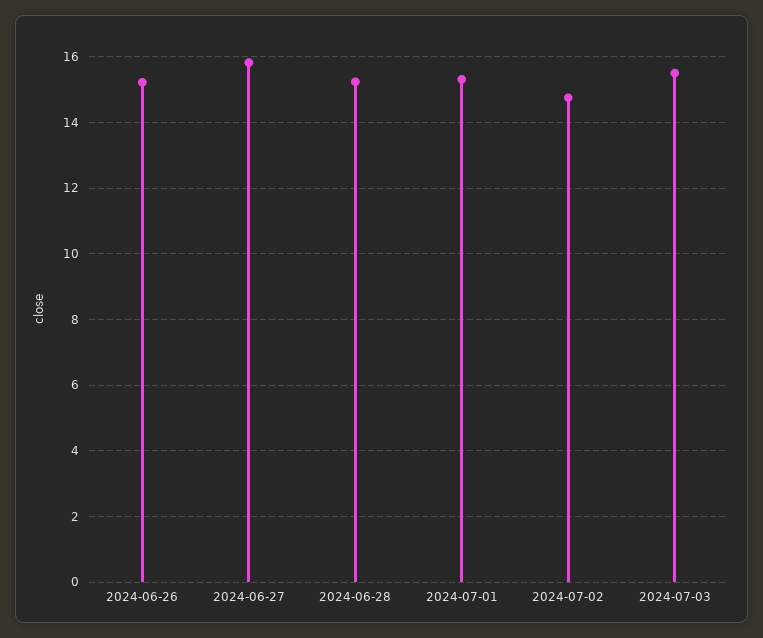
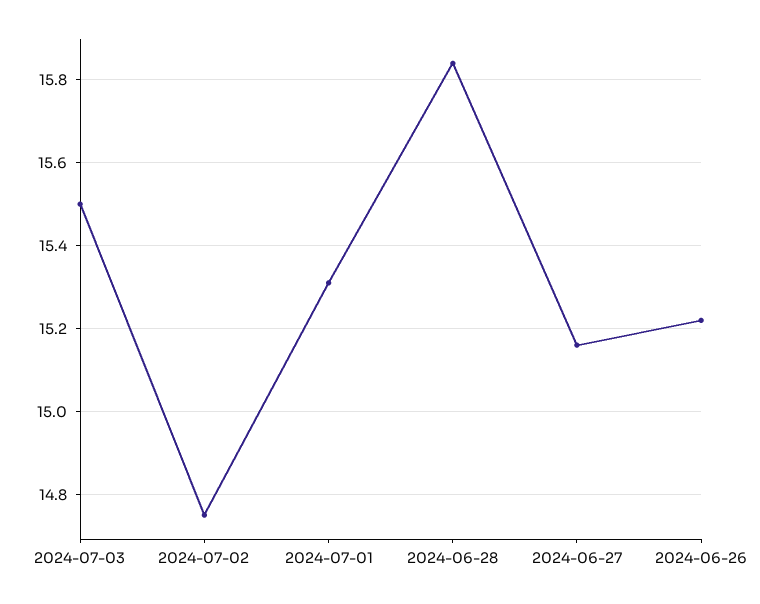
  {
    "2024-06-26": 15.2,
-   "2024-06-27": 15.8,
+   "2024-06-27": 15.15,
-   "2024-06-28": 15.2,
+   "2024-06-28": 15.85,
    "2024-07-01": 15.3,
    "2024-07-02": 14.75,
    "2024-07-03": 15.5
  }

